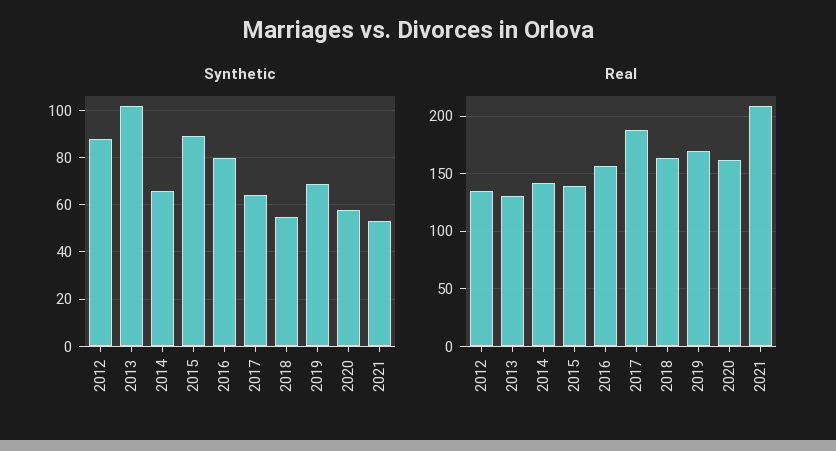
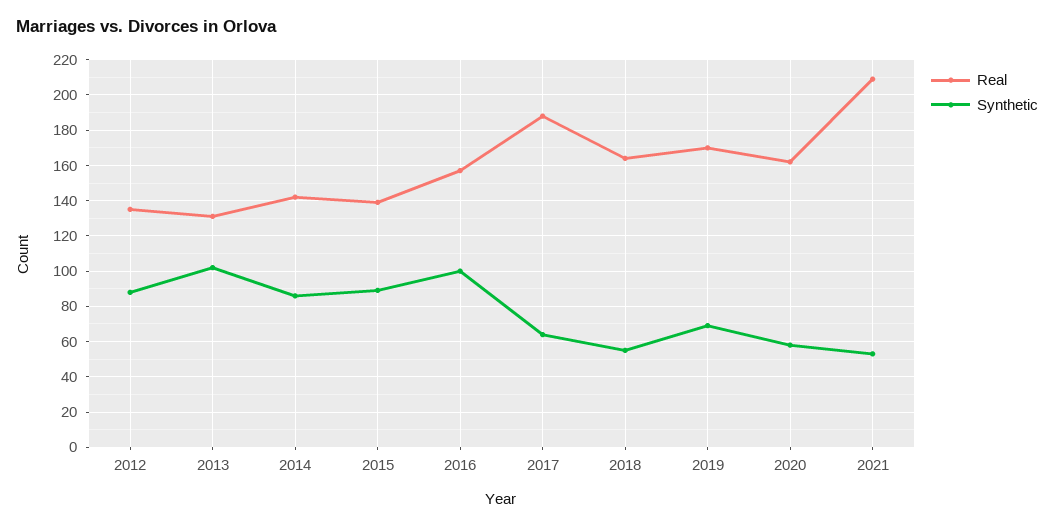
  {
    "Synthetic": {
      "2012": 90,
      "2013": 100,
-     "2014": 65,
+     "2014": 85,
      "2015": 90,
-     "2016": 80,
+     "2016": 100,
      "2017": 65,
      "2018": 55,
      "2019": 70,
      "2020": 60,
      "2021": 55
    },
    "Real": {
      "2012": 135,
      "2013": 130,
      "2014": 140,
      "2015": 140,
      "2016": 155,
      "2017": 190,
      "2018": 165,
      "2019": 170,
      "2020": 160,
      "2021": 210
    }
  }

